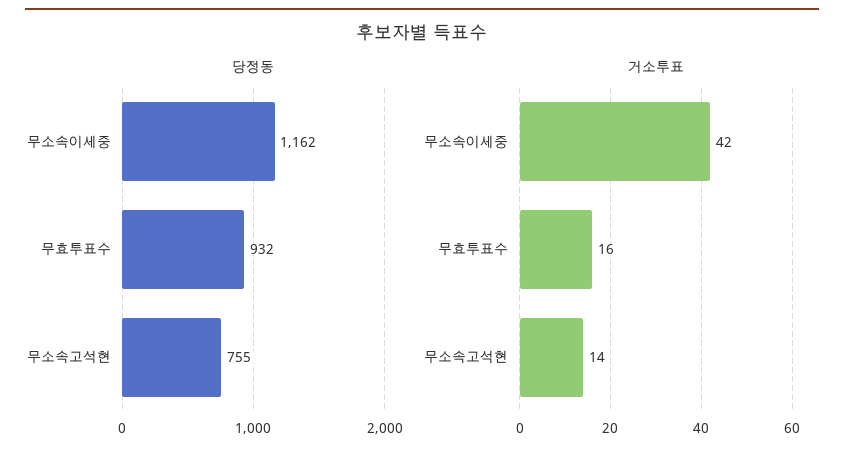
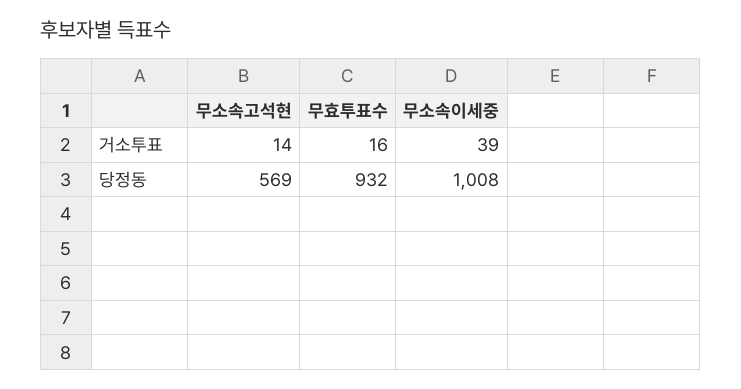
  {
    "당정동": {
-     "무소속이세중": 1162,
+     "무소속이세중": 1008,
      "무효투표수": 932,
-     "무소속고석현": 755
+     "무소속고석현": 569
    },
    "거소투표": {
-     "무소속이세중": 42,
+     "무소속이세중": 39,
      "무효투표수": 16,
      "무소속고석현": 14
    }
  }

